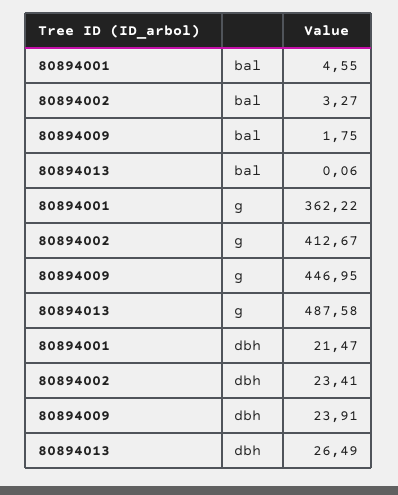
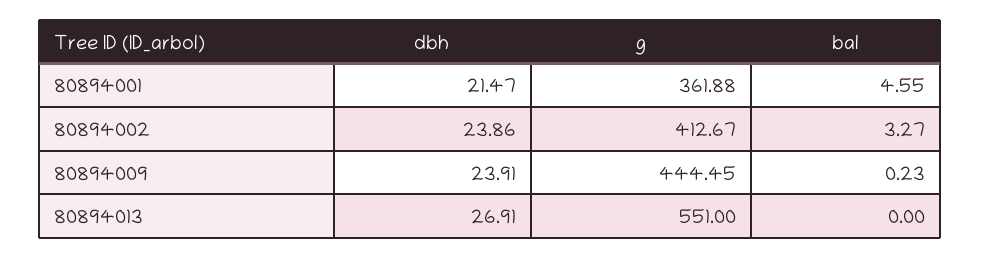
  {
    "80894001": {
      "bal": 4.55,
-     "g": 362.22,
+     "g": 361.88,
      "dbh": 21.47
    },
    "80894002": {
      "bal": 3.27,
      "g": 412.67,
-     "dbh": 23.41
+     "dbh": 23.86
    },
    "80894009": {
-     "bal": 1.75,
+     "bal": 0.23,
-     "g": 446.95,
+     "g": 444.45,
      "dbh": 23.91
    },
    "80894013": {
-     "bal": 0.06,
+     "bal": 0,
-     "g": 487.58,
+     "g": 551,
-     "dbh": 26.49
+     "dbh": 26.91
    }
  }

